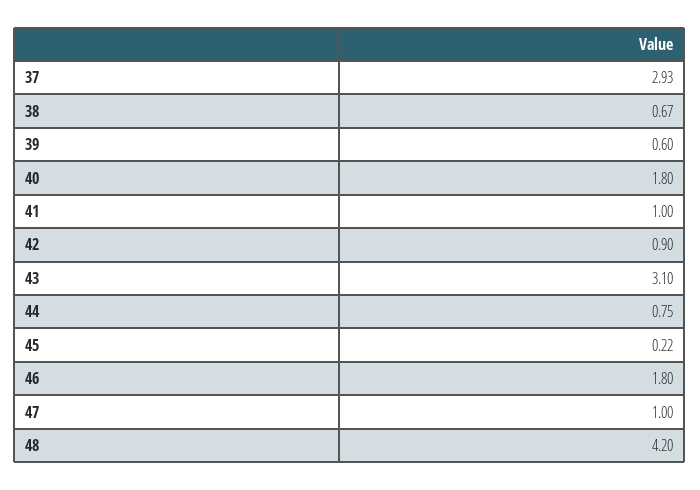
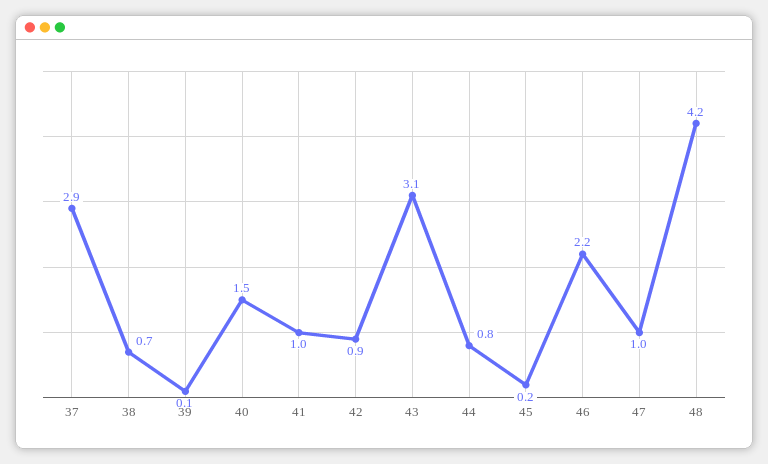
  {
    "37": 2.93,
    "38": 0.67,
-   "39": 0.6,
+   "39": 0.1,
-   "40": 1.8,
+   "40": 1.5,
    "41": 1,
    "42": 0.9,
    "43": 3.1,
    "44": 0.75,
    "45": 0.22,
-   "46": 1.8,
+   "46": 2.2,
    "47": 1,
    "48": 4.2
  }

